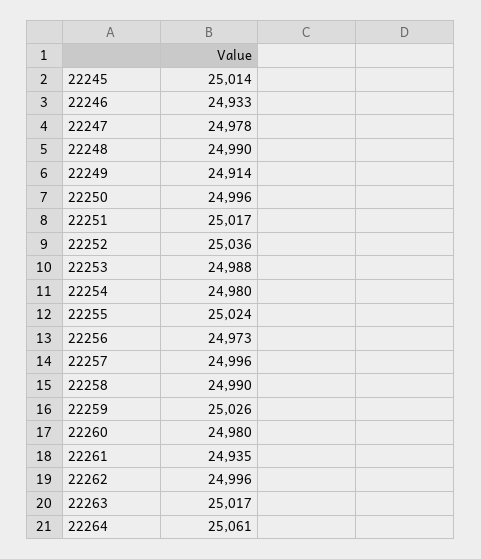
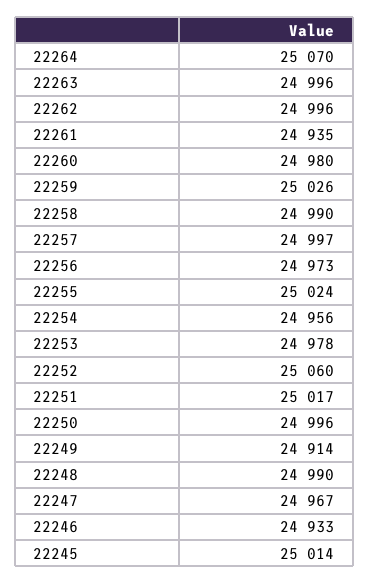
  {
    "22245": 25014,
    "22246": 24933,
-   "22247": 24978,
+   "22247": 24967,
    "22248": 24990,
    "22249": 24914,
    "22250": 24996,
    "22251": 25017,
-   "22252": 25036,
+   "22252": 25060,
-   "22253": 24988,
+   "22253": 24978,
-   "22254": 24980,
+   "22254": 24956,
    "22255": 25024,
    "22256": 24973,
-   "22257": 24996,
+   "22257": 24997,
    "22258": 24990,
    "22259": 25026,
    "22260": 24980,
    "22261": 24935,
    "22262": 24996,
-   "22263": 25017,
+   "22263": 24996,
-   "22264": 25061
+   "22264": 25070
  }

